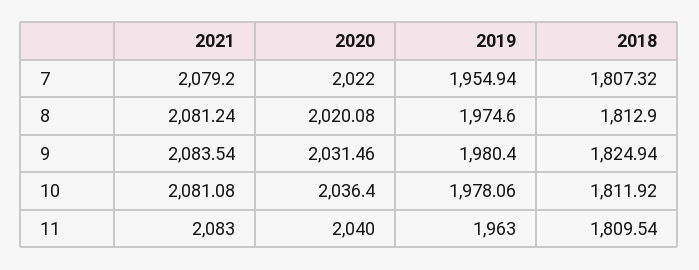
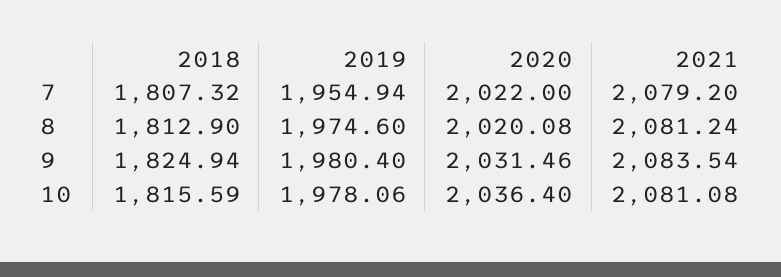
  {
    "2021": {
      "7": 2079.2,
      "8": 2081.24,
      "9": 2083.54,
-     "10": 2081.08,
+     "10": 2081.08
-     "11": 2083
    },
    "2020": {
      "7": 2022,
      "8": 2020.08,
      "9": 2031.46,
-     "10": 2036.4,
+     "10": 2036.4
-     "11": 2040
    },
    "2019": {
      "7": 1954.94,
      "8": 1974.6,
      "9": 1980.4,
-     "10": 1978.06,
+     "10": 1978.06
-     "11": 1963
    },
    "2018": {
      "7": 1807.32,
      "8": 1812.9,
      "9": 1824.94,
-     "10": 1811.92,
+     "10": 1815.59
-     "11": 1809.54
    }
  }

